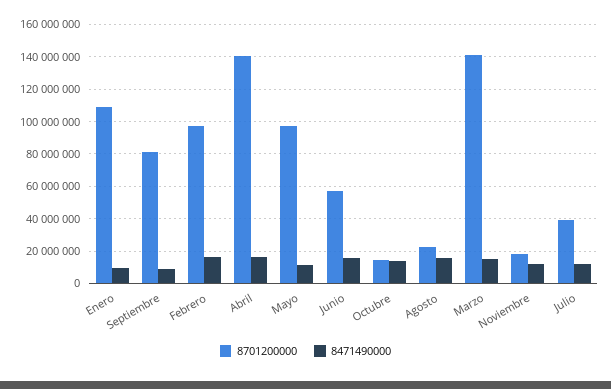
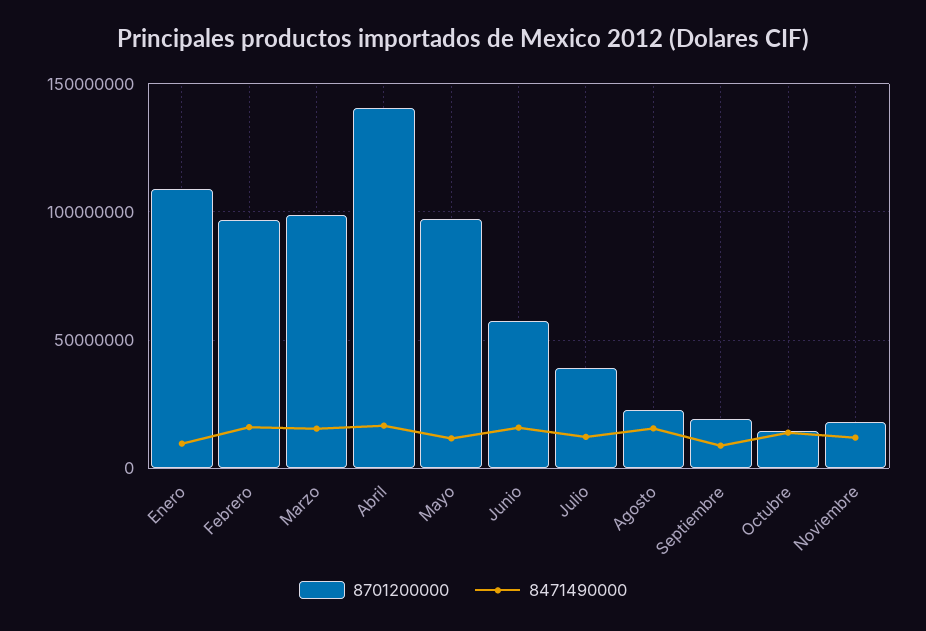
  {
    "8701200000": {
      "Enero": 110000000,
-     "Septiembre": 80000000,
+     "Septiembre": 20000000,
      "Febrero": 95000000,
      "Abril": 140000000,
      "Mayo": 95000000,
      "Junio": 55000000,
      "Octubre": 15000000,
      "Agosto": 25000000,
-     "Marzo": 140000000,
+     "Marzo": 100000000,
      "Noviembre": 20000000,
      "Julio": 40000000
    },
    "8471490000": {
      "Enero": 10000000,
      "Septiembre": 10000000,
      "Febrero": 15000000,
      "Abril": 15000000,
      "Mayo": 10000000,
      "Junio": 15000000,
      "Octubre": 15000000,
      "Agosto": 15000000,
      "Marzo": 15000000,
      "Noviembre": 10000000,
      "Julio": 10000000
    }
  }

